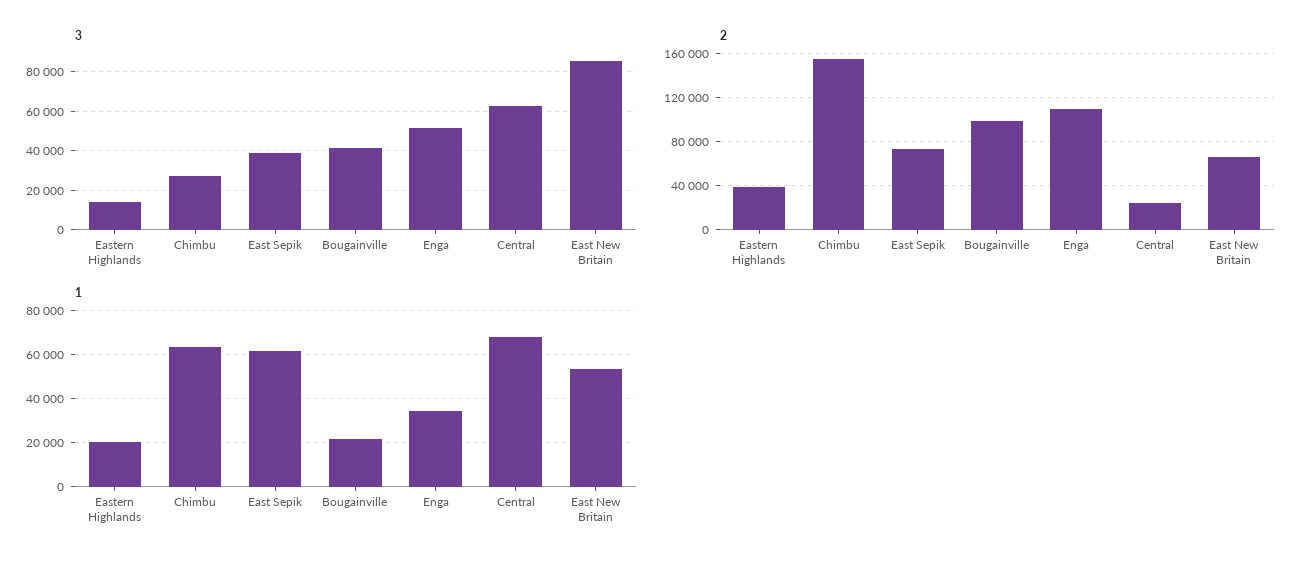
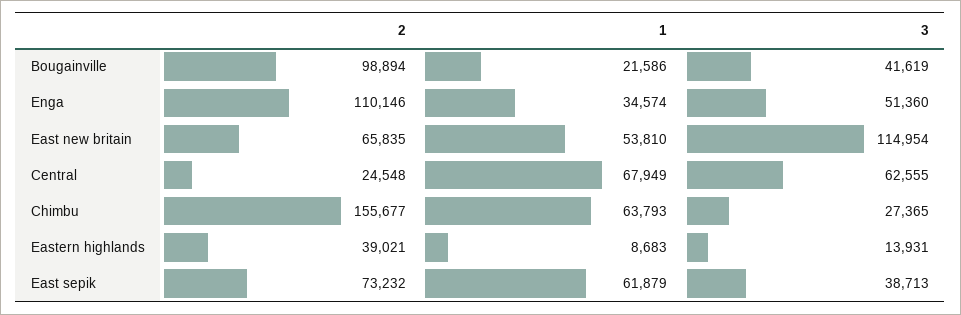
  {
    "3": {
      "Eastern Highlands": 13931,
      "Chimbu": 27365,
      "East Sepik": 38713,
      "Bougainville": 41619,
      "Enga": 51360,
      "Central": 62555,
-     "East New Britain": 85000
+     "East New Britain": 114954
    },
    "2": {
      "Eastern Highlands": 39021,
      "Chimbu": 155677,
      "East Sepik": 73232,
      "Bougainville": 98894,
      "Enga": 110146,
      "Central": 24548,
      "East New Britain": 65835
    },
    "1": {
-     "Eastern Highlands": 20000,
+     "Eastern Highlands": 8683,
      "Chimbu": 63793,
      "East Sepik": 61879,
      "Bougainville": 21586,
      "Enga": 34574,
      "Central": 67949,
      "East New Britain": 53810
    }
  }

